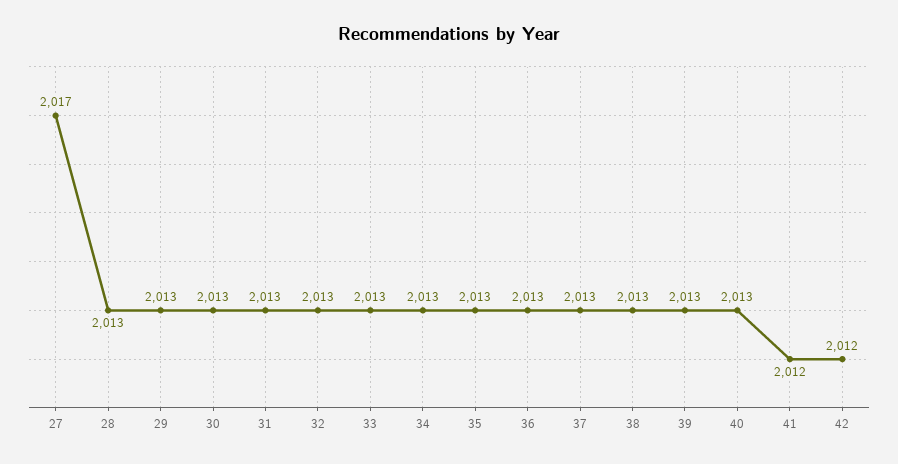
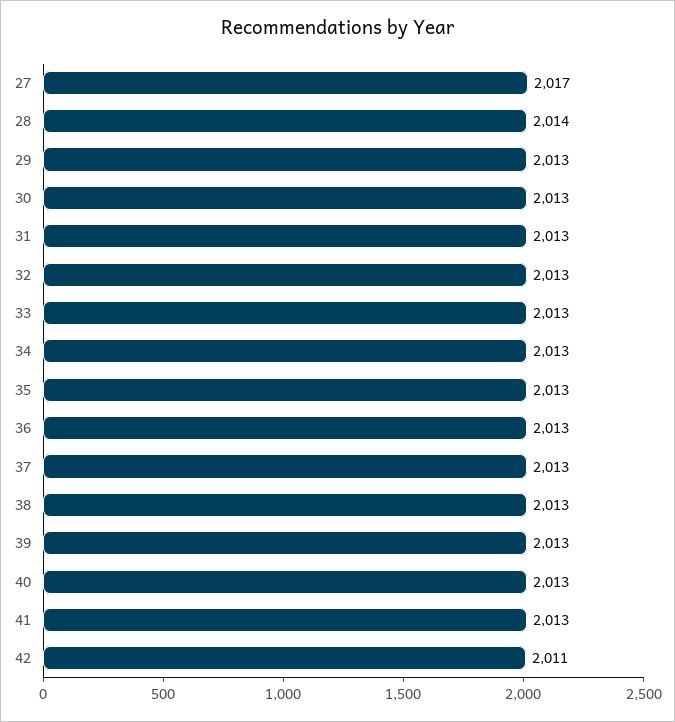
  {
    "27": 2017,
-   "28": 2013,
+   "28": 2014,
    "29": 2013,
    "30": 2013,
    "31": 2013,
    "32": 2013,
    "33": 2013,
    "34": 2013,
    "35": 2013,
    "36": 2013,
    "37": 2013,
    "38": 2013,
    "39": 2013,
    "40": 2013,
-   "41": 2012,
+   "41": 2013,
-   "42": 2012
+   "42": 2011
  }

